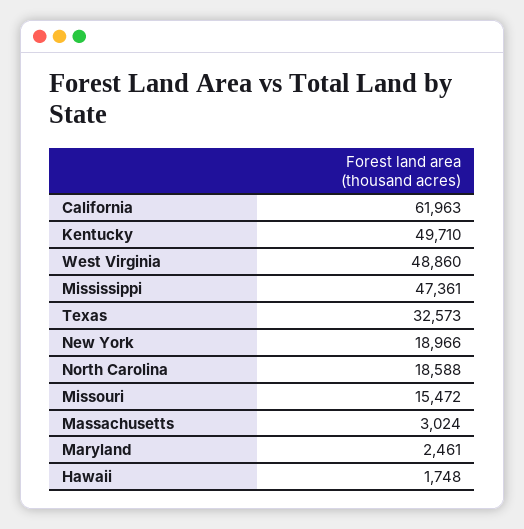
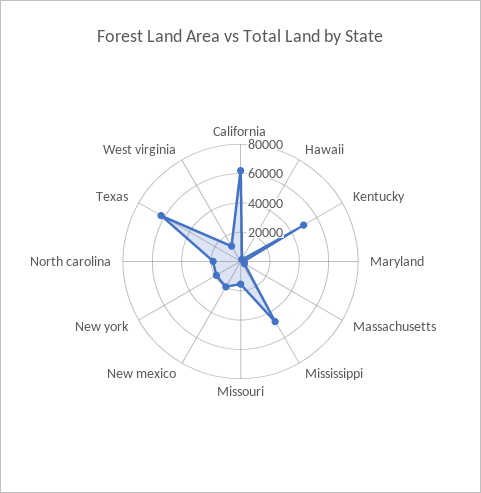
  {
    "California": 61963,
    "Kentucky": 49710,
-   "West Virginia": 48860,
+   "West Virginia": 10000,
    "Mississippi": 47361,
-   "Texas": 32573,
+   "Texas": 60000,
    "New York": 18966,
    "North Carolina": 18588,
    "Missouri": 15472,
    "Massachusetts": 3024,
    "Maryland": 2461,
-   "Hawaii": 1748
+   "Hawaii": 1748,
+   "New mexico": 20000
  }

